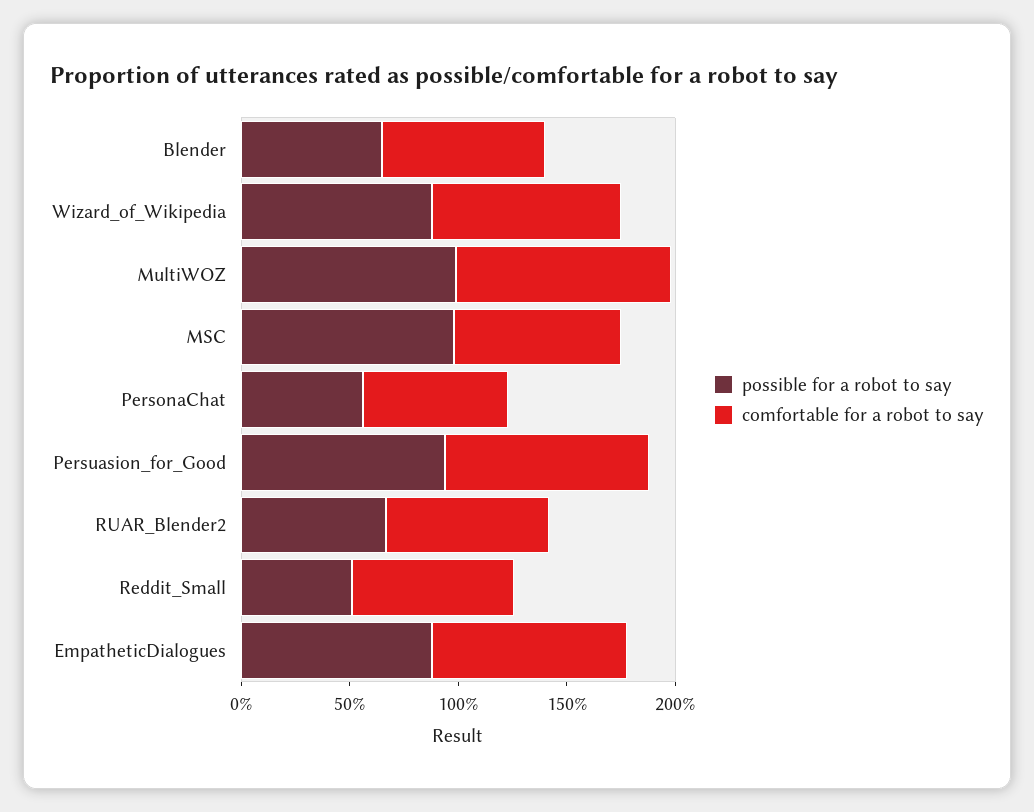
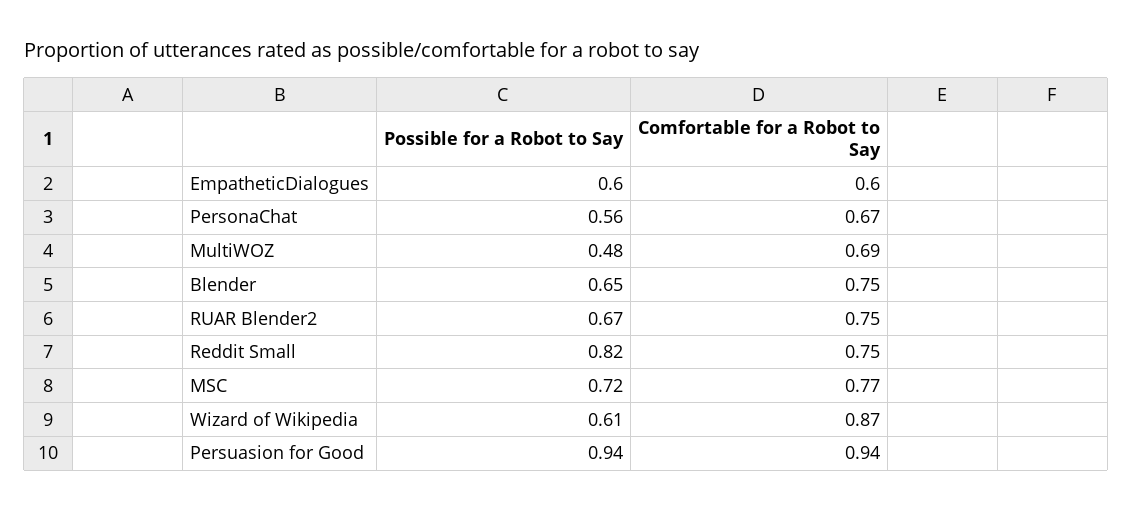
  {
    "possible for a robot to say": {
      "Blender": 0.65,
-     "Wizard_of_Wikipedia": 0.9,
+     "Wizard_of_Wikipedia": 0.61,
-     "MultiWOZ": 1,
+     "MultiWOZ": 0.48,
-     "MSC": 1,
+     "MSC": 0.72,
      "PersonaChat": 0.56,
      "Persuasion_for_Good": 0.94,
      "RUAR_Blender2": 0.67,
-     "Reddit_Small": 0.5,
+     "Reddit_Small": 0.82,
-     "EmpatheticDialogues": 0.9
+     "EmpatheticDialogues": 0.6
    },
    "comfortable for a robot to say": {
      "Blender": 0.75,
      "Wizard_of_Wikipedia": 0.87,
-     "MultiWOZ": 1,
+     "MultiWOZ": 0.69,
      "MSC": 0.77,
      "PersonaChat": 0.67,
      "Persuasion_for_Good": 0.94,
      "RUAR_Blender2": 0.75,
      "Reddit_Small": 0.75,
-     "EmpatheticDialogues": 0.9
+     "EmpatheticDialogues": 0.6
    }
  }

